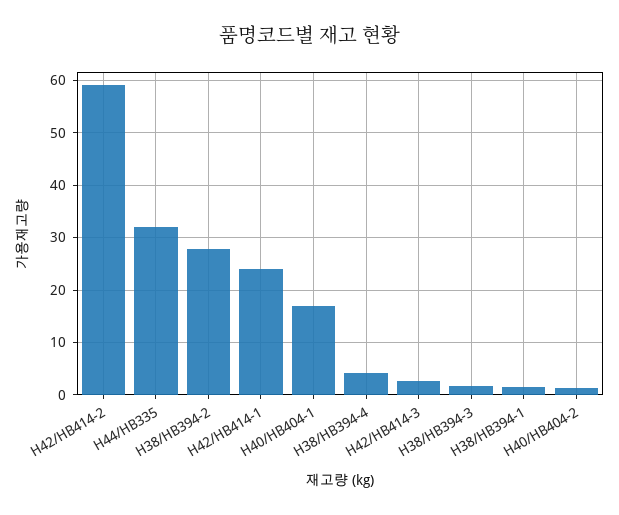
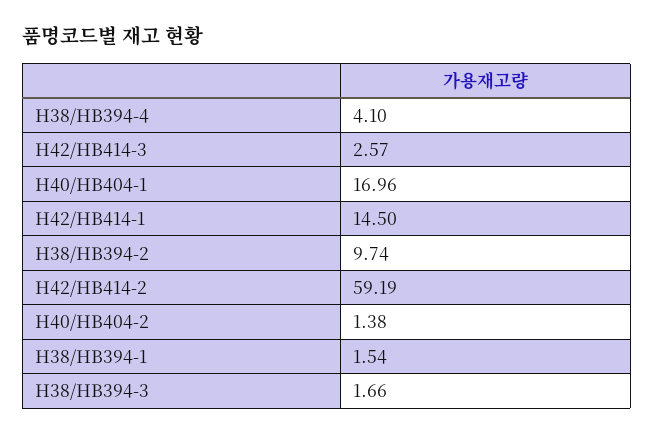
  {
    "H42/HB414-2": 59.19,
-   "H44/HB335": 32,
-   "H38/HB394-2": 28,
+   "H38/HB394-2": 9.74,
-   "H42/HB414-1": 24,
+   "H42/HB414-1": 14.5,
    "H40/HB404-1": 16.96,
    "H38/HB394-4": 4.1,
    "H42/HB414-3": 2.57,
    "H38/HB394-3": 1.66,
    "H38/HB394-1": 1.54,
    "H40/HB404-2": 1.38
  }

